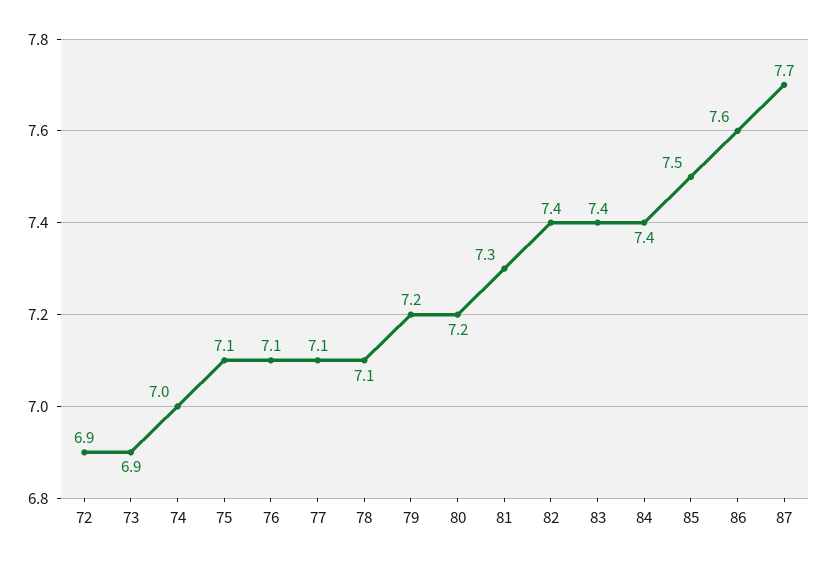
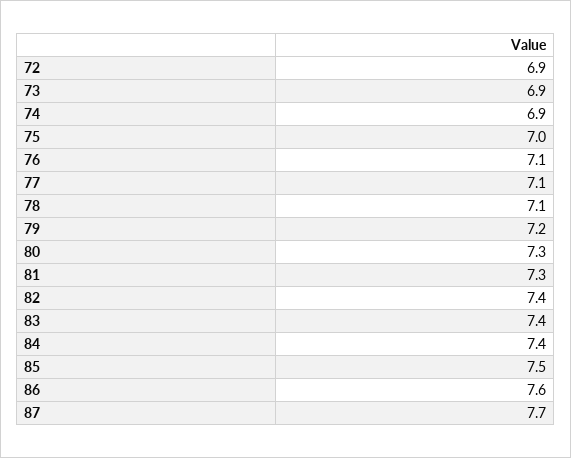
  {
    "72": 6.9,
    "73": 6.9,
-   "74": 7,
+   "74": 6.9,
-   "75": 7.1,
+   "75": 7,
    "76": 7.1,
    "77": 7.1,
    "78": 7.1,
    "79": 7.2,
-   "80": 7.2,
+   "80": 7.3,
    "81": 7.3,
    "82": 7.4,
    "83": 7.4,
    "84": 7.4,
    "85": 7.5,
    "86": 7.6,
    "87": 7.7
  }

